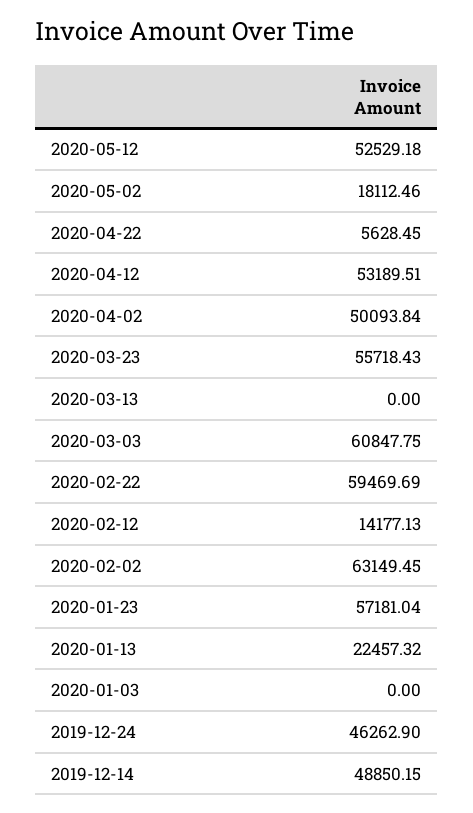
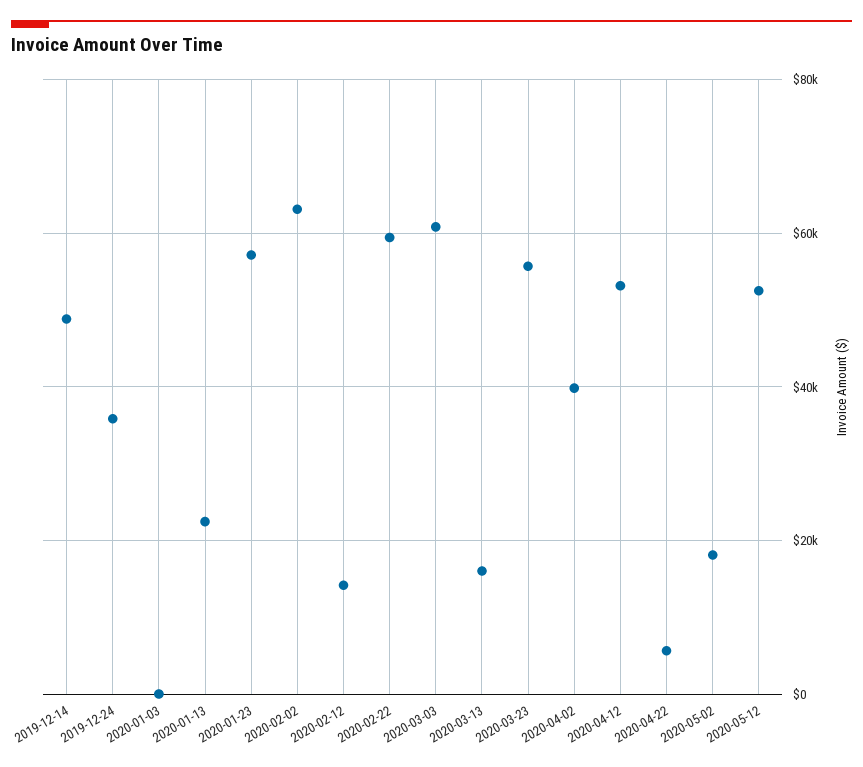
  {
    "2020-05-12": 52529.18,
    "2020-05-02": 18112.46,
    "2020-04-22": 5628.45,
    "2020-04-12": 53189.51,
-   "2020-04-02": 50093.84,
+   "2020-04-02": 40000,
    "2020-03-23": 55718.43,
-   "2020-03-13": 0,
+   "2020-03-13": 16000,
    "2020-03-03": 60847.75,
    "2020-02-22": 59469.69,
    "2020-02-12": 14177.13,
    "2020-02-02": 63149.45,
    "2020-01-23": 57181.04,
    "2020-01-13": 22457.32,
    "2020-01-03": 0,
-   "2019-12-24": 46262.9,
+   "2019-12-24": 36000,
    "2019-12-14": 48850.15
  }

